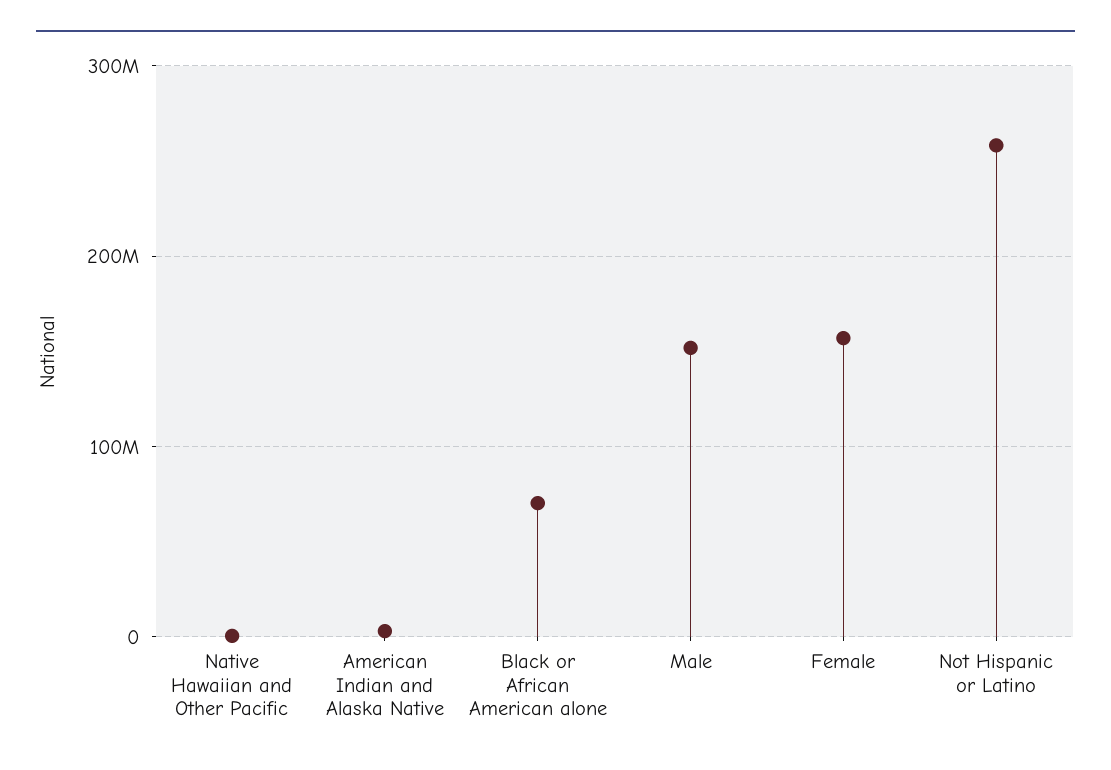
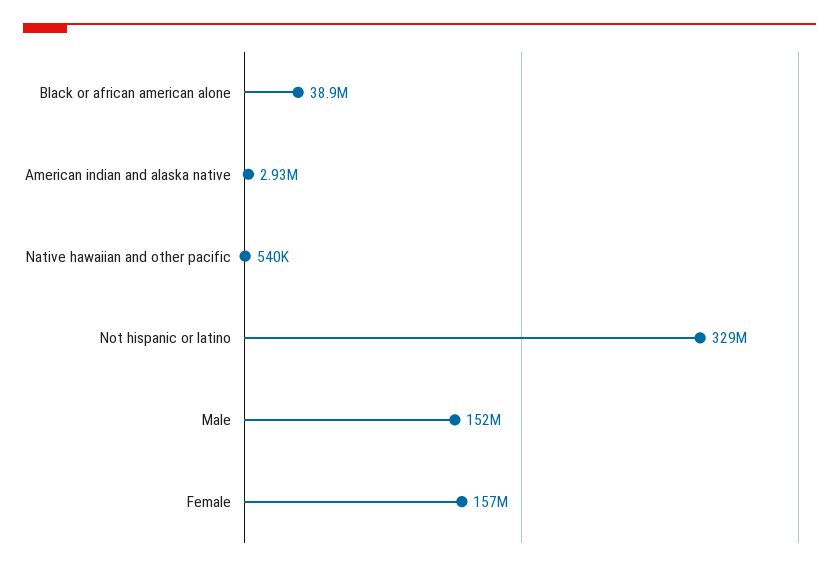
  {
    "Native Hawaiian and Other Pacific": 540000,
    "American Indian and Alaska Native": 2930000,
-   "Black or African American alone": 70000000,
+   "Black or African American alone": 38900000,
    "Male": 152000000,
    "Female": 157000000,
-   "Not Hispanic or Latino": 260000000
+   "Not Hispanic or Latino": 329000000
  }

